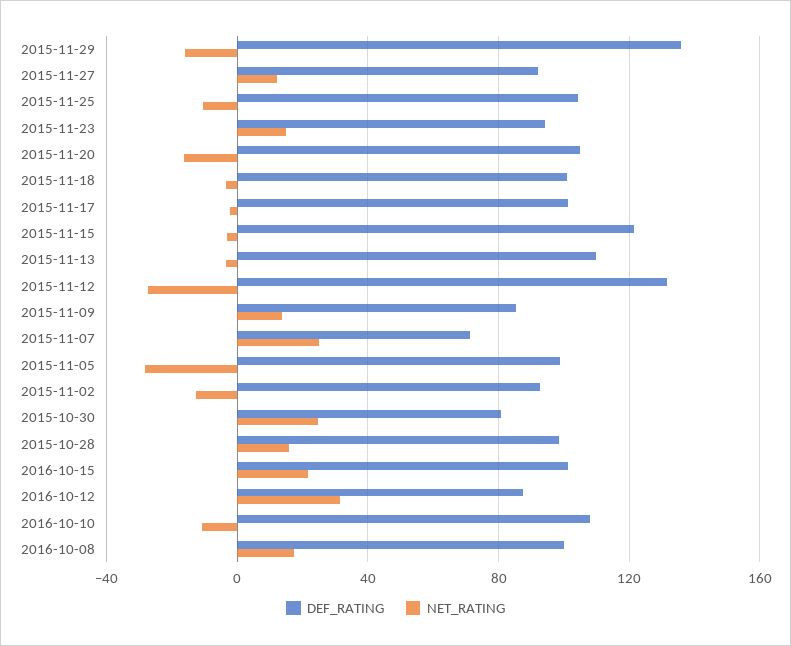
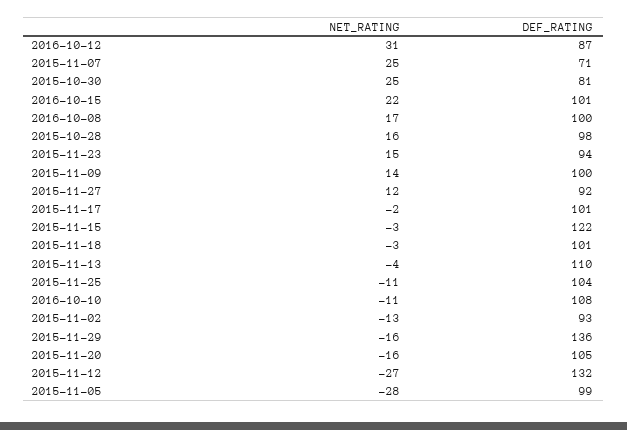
  {
    "DEF_RATING": {
      "2015-11-29": 136,
      "2015-11-27": 92,
      "2015-11-25": 104,
      "2015-11-23": 94,
      "2015-11-20": 105,
      "2015-11-18": 101,
      "2015-11-17": 101,
      "2015-11-15": 122,
      "2015-11-13": 110,
      "2015-11-12": 132,
-     "2015-11-09": 85,
+     "2015-11-09": 100,
      "2015-11-07": 71,
      "2015-11-05": 99,
      "2015-11-02": 93,
      "2015-10-30": 81,
      "2015-10-28": 98,
      "2016-10-15": 101,
      "2016-10-12": 87,
      "2016-10-10": 108,
      "2016-10-08": 100
    },
    "NET_RATING": {
      "2015-11-29": -16,
      "2015-11-27": 12,
      "2015-11-25": -11,
      "2015-11-23": 15,
      "2015-11-20": -16,
      "2015-11-18": -3,
      "2015-11-17": -2,
      "2015-11-15": -3,
      "2015-11-13": -4,
      "2015-11-12": -27,
      "2015-11-09": 14,
      "2015-11-07": 25,
      "2015-11-05": -28,
      "2015-11-02": -13,
      "2015-10-30": 25,
      "2015-10-28": 16,
      "2016-10-15": 22,
      "2016-10-12": 31,
      "2016-10-10": -11,
      "2016-10-08": 17
    }
  }

